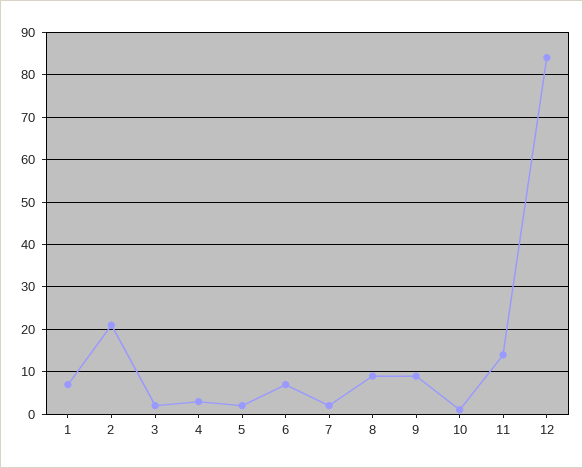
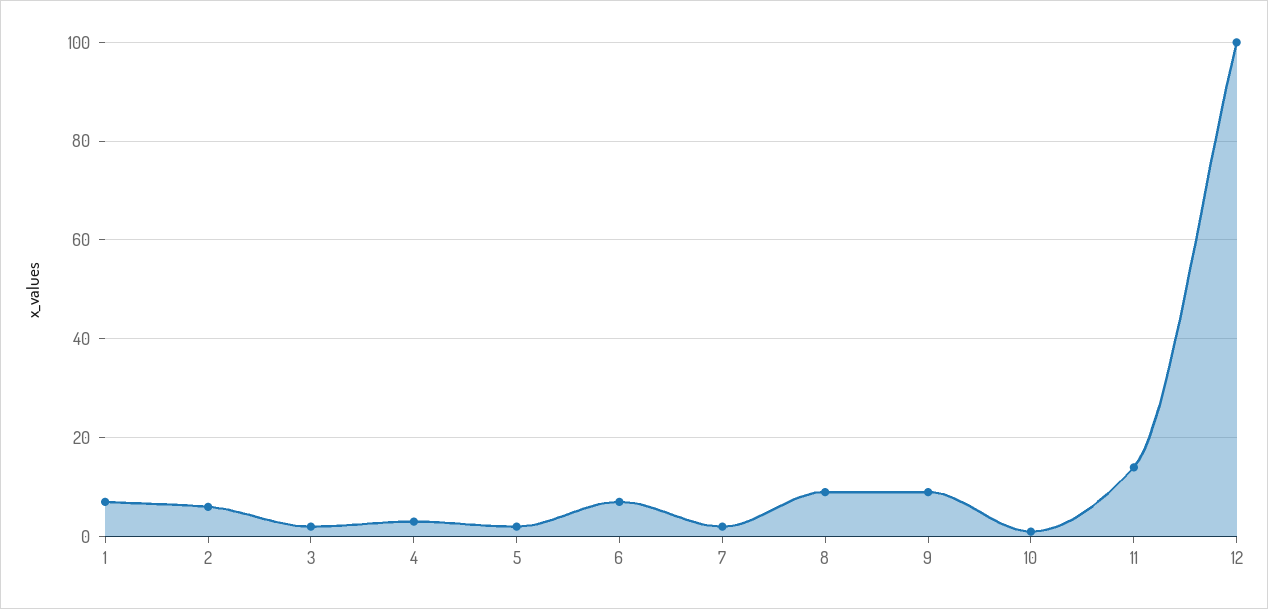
  {
    "1": 5,
-   "2": 20,
+   "2": 5,
    "3": 0,
    "4": 5,
    "5": 0,
    "6": 5,
    "7": 0,
    "8": 10,
    "9": 10,
    "10": 0,
    "11": 15,
-   "12": 85
+   "12": 100
  }

